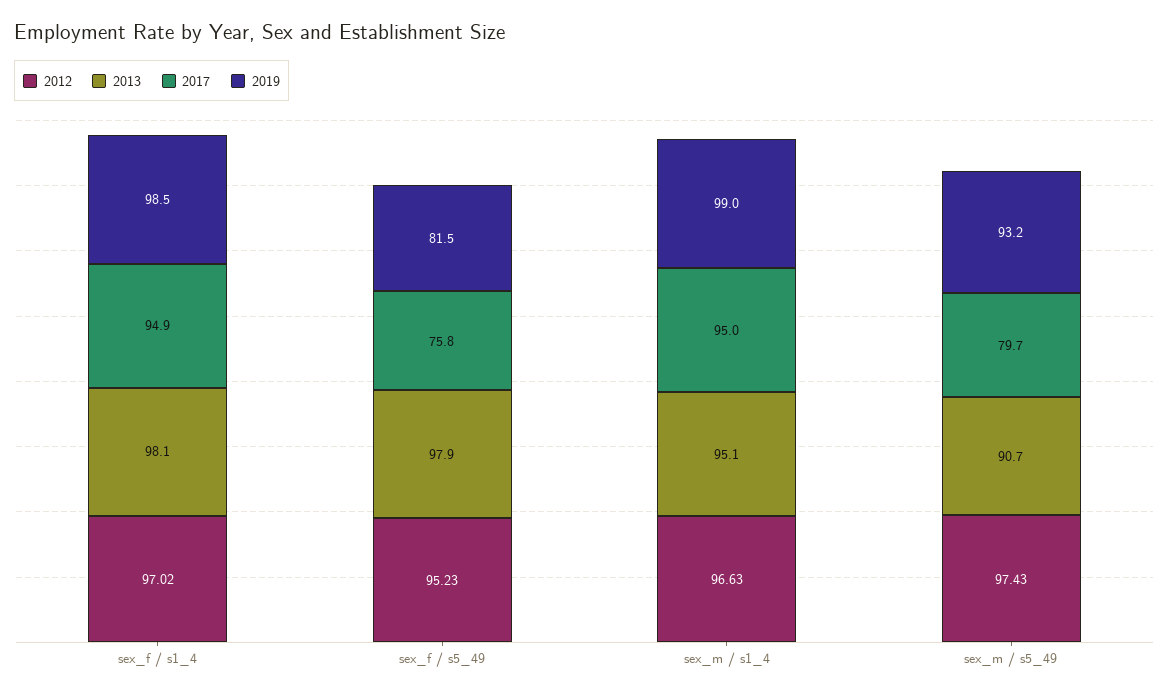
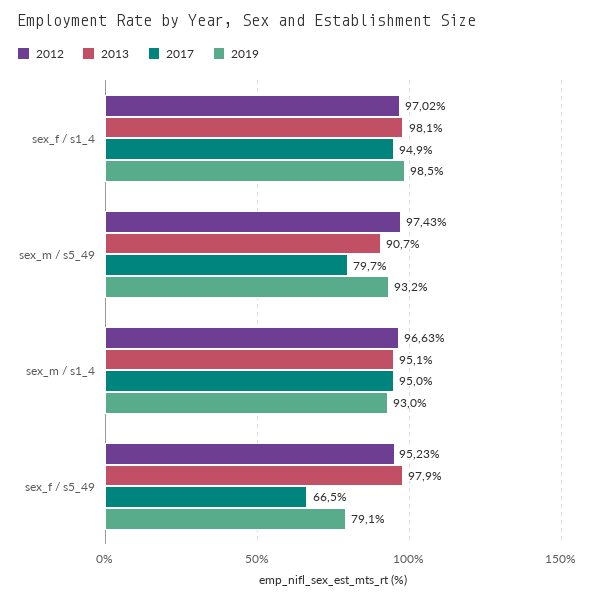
  {
    "2012": {
      "sex_f / s1_4": 97.02,
      "sex_f / s5_49": 95.23,
      "sex_m / s1_4": 96.63,
      "sex_m / s5_49": 97.43
    },
    "2013": {
      "sex_f / s1_4": 98.1,
      "sex_f / s5_49": 97.9,
      "sex_m / s1_4": 95.1,
      "sex_m / s5_49": 90.7
    },
    "2017": {
      "sex_f / s1_4": 94.9,
-     "sex_f / s5_49": 75.8,
+     "sex_f / s5_49": 66.5,
      "sex_m / s1_4": 95,
      "sex_m / s5_49": 79.7
    },
    "2019": {
      "sex_f / s1_4": 98.5,
-     "sex_f / s5_49": 81.5,
+     "sex_f / s5_49": 79.1,
-     "sex_m / s1_4": 99,
+     "sex_m / s1_4": 93,
      "sex_m / s5_49": 93.2
    }
  }

